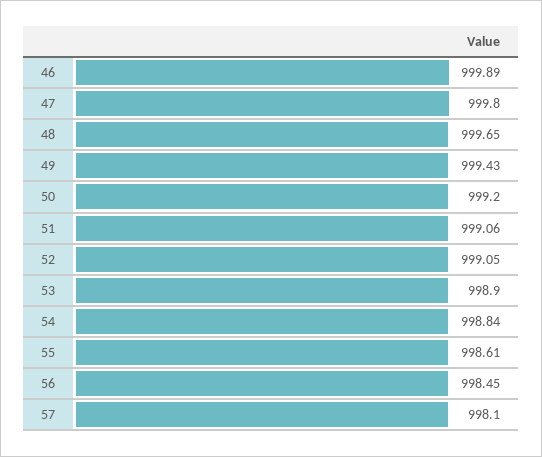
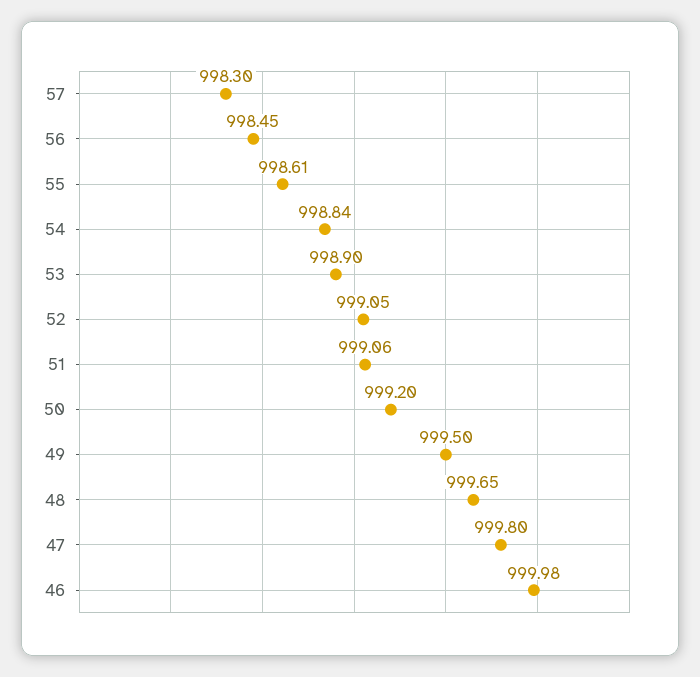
  {
-   "46": 999.89,
+   "46": 999.98,
    "47": 999.8,
    "48": 999.65,
-   "49": 999.43,
+   "49": 999.5,
    "50": 999.2,
    "51": 999.06,
    "52": 999.05,
    "53": 998.9,
    "54": 998.84,
    "55": 998.61,
    "56": 998.45,
-   "57": 998.1
+   "57": 998.3
  }

